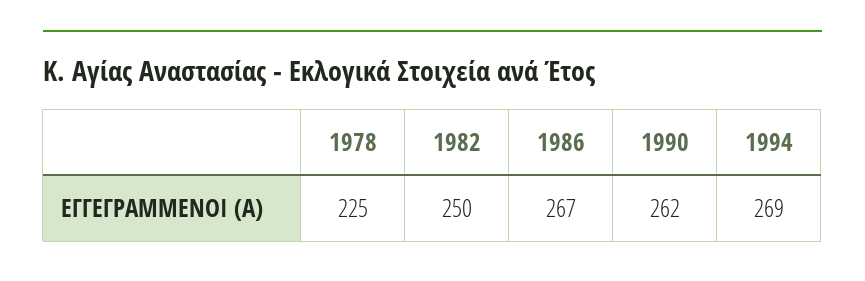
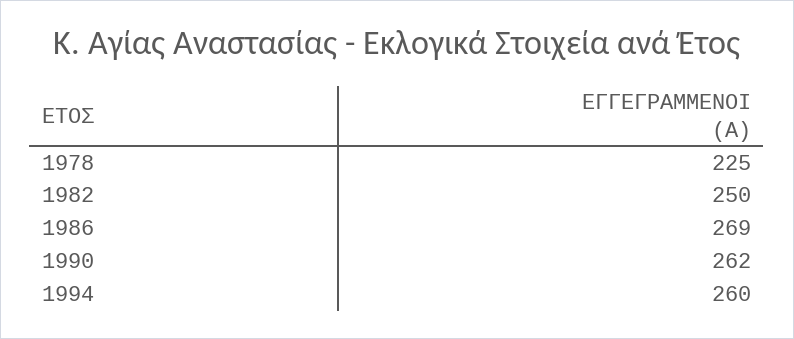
  {
    "1978": 225,
    "1982": 250,
-   "1986": 267,
+   "1986": 269,
    "1990": 262,
-   "1994": 269
+   "1994": 260
  }

